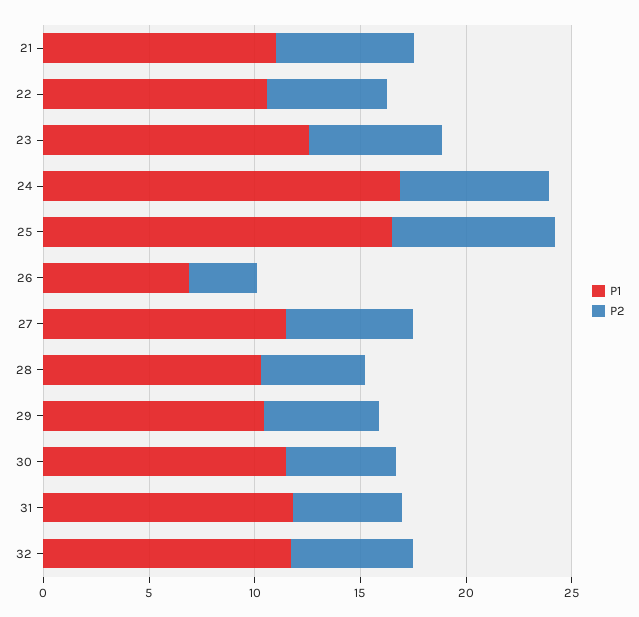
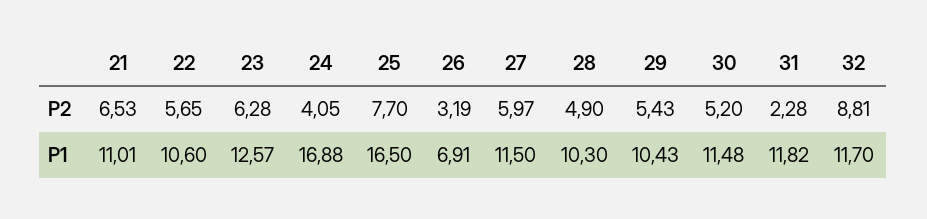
  {
    "P1": {
      "21": 11.01,
      "22": 10.6,
      "23": 12.57,
      "24": 16.88,
      "25": 16.5,
      "26": 6.91,
      "27": 11.5,
      "28": 10.3,
      "29": 10.43,
      "30": 11.48,
      "31": 11.82,
      "32": 11.7
    },
    "P2": {
      "21": 6.53,
      "22": 5.65,
      "23": 6.28,
-     "24": 7,
+     "24": 4.05,
      "25": 7.7,
      "26": 3.19,
      "27": 5.97,
      "28": 4.9,
      "29": 5.43,
      "30": 5.2,
-     "31": 5,
+     "31": 2.28,
-     "32": 6
+     "32": 8.81
    }
  }

